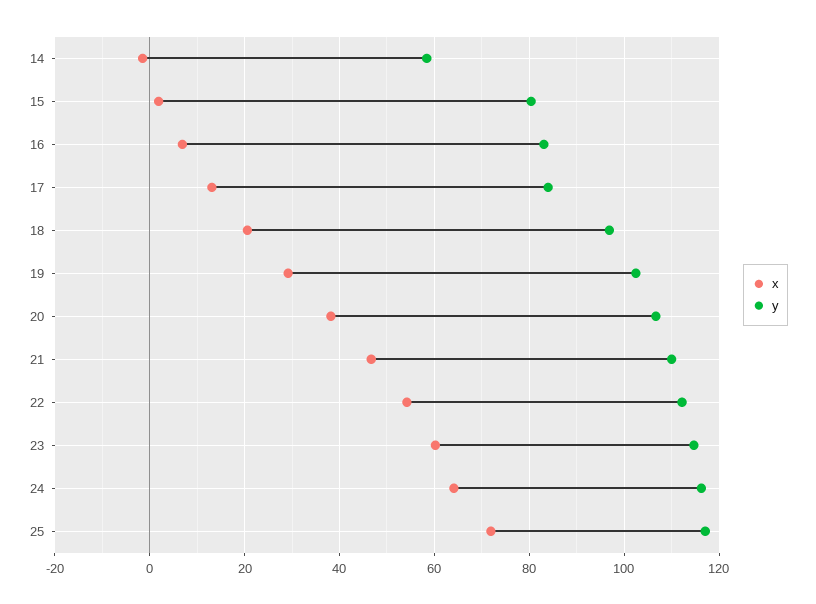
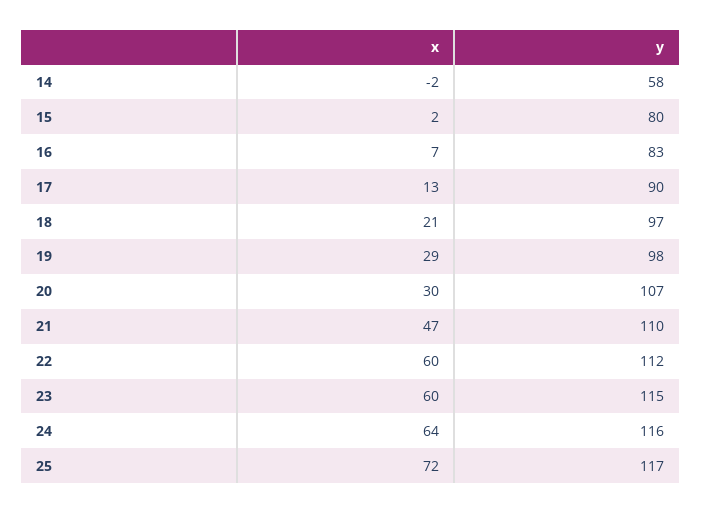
  {
    "x": {
      "14": -2,
      "15": 2,
      "16": 7,
      "17": 13,
      "18": 21,
      "19": 29,
-     "20": 38,
+     "20": 30,
      "21": 47,
-     "22": 54,
+     "22": 60,
      "23": 60,
      "24": 64,
      "25": 72
    },
    "y": {
      "14": 58,
      "15": 80,
      "16": 83,
-     "17": 84,
+     "17": 90,
      "18": 97,
-     "19": 102,
+     "19": 98,
      "20": 107,
      "21": 110,
      "22": 112,
      "23": 115,
      "24": 116,
      "25": 117
    }
  }

